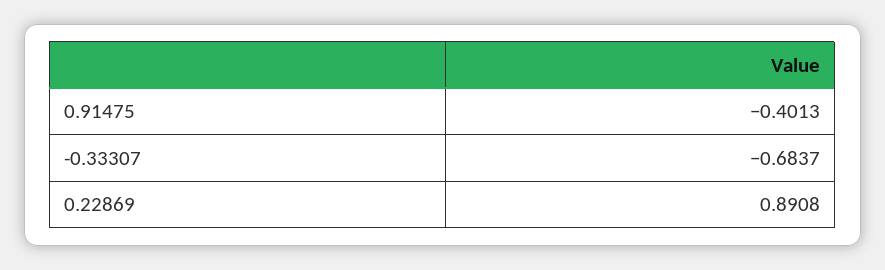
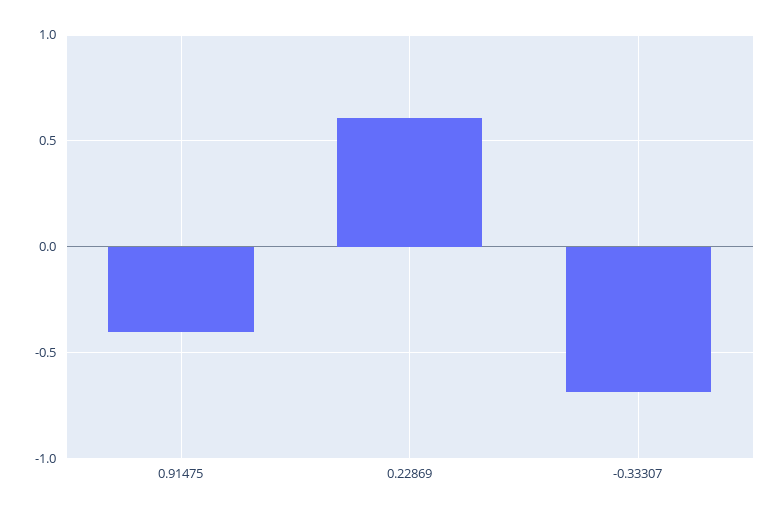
  {
    "0.91475": -0.4013,
    "-0.33307": -0.6837,
-   "0.22869": 0.8908
+   "0.22869": 0.6
  }

